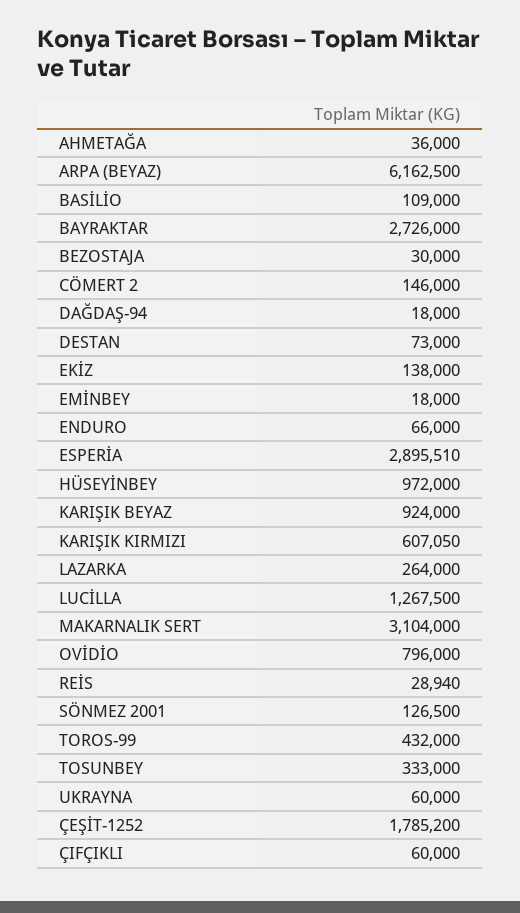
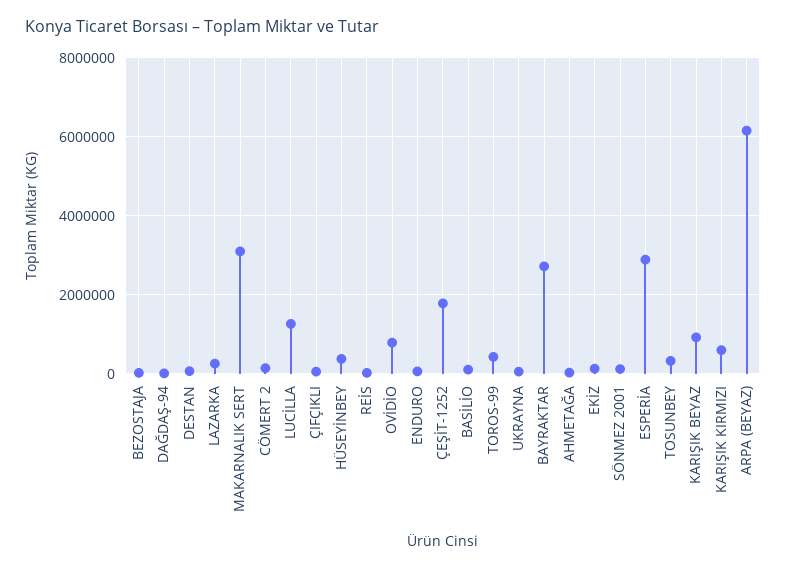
  {
    "AHMETAĞA": 36000,
    "ARPA (BEYAZ)": 6162500,
    "BASİLİO": 109000,
    "BAYRAKTAR": 2726000,
    "BEZOSTAJA": 30000,
    "CÖMERT 2": 146000,
    "DAĞDAŞ-94": 18000,
    "DESTAN": 73000,
    "EKİZ": 138000,
-   "EMİNBEY": 18000,
    "ENDURO": 66000,
    "ESPERİA": 2895510,
-   "HÜSEYİNBEY": 972000,
+   "HÜSEYİNBEY": 400000,
    "KARIŞIK BEYAZ": 924000,
    "KARIŞIK KIRMIZI": 607050,
    "LAZARKA": 264000,
    "LUCİLLA": 1267500,
    "MAKARNALIK SERT": 3104000,
    "OVİDİO": 796000,
    "REİS": 28940,
    "SÖNMEZ 2001": 126500,
    "TOROS-99": 432000,
    "TOSUNBEY": 333000,
    "UKRAYNA": 60000,
    "ÇEŞİT-1252": 1785200,
    "ÇIFÇIKLI": 60000
  }

